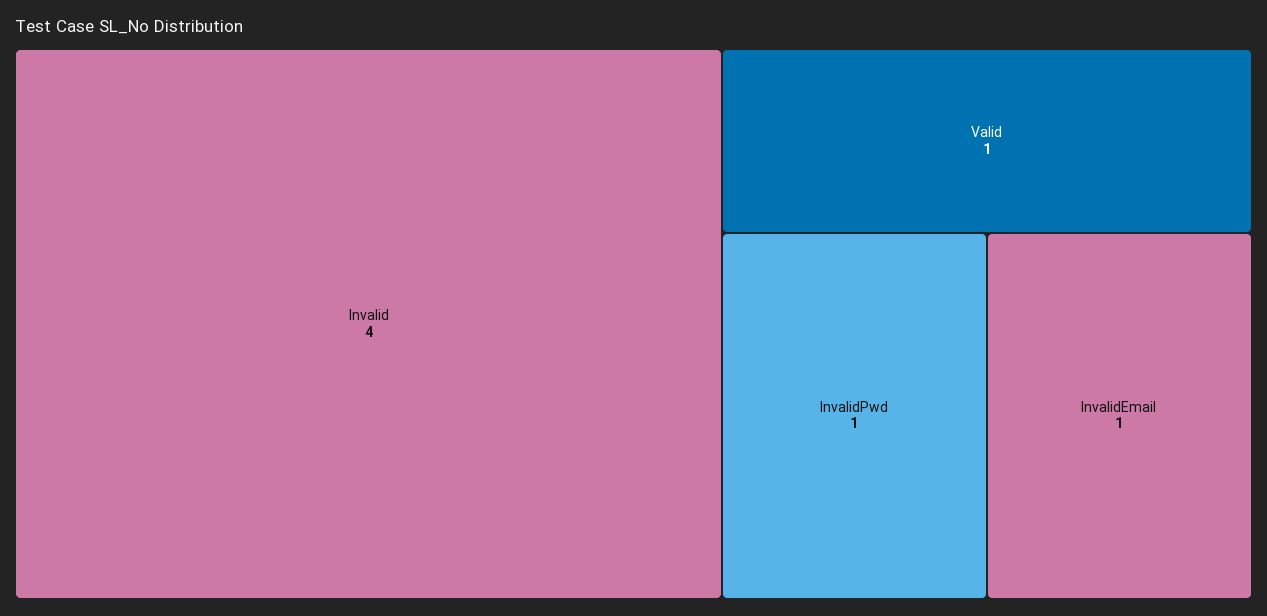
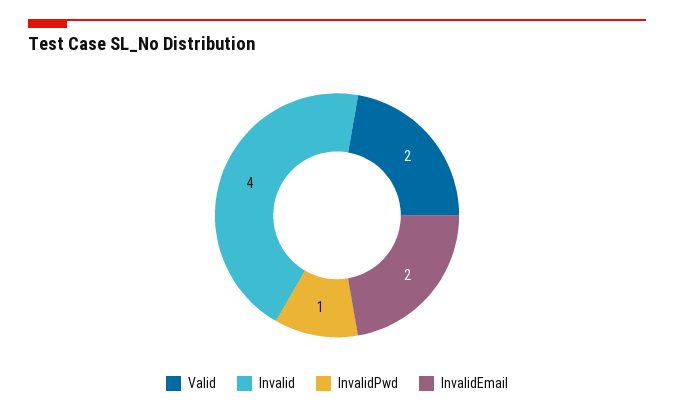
  {
    "Invalid": 4,
-   "Valid": 1,
+   "Valid": 2,
    "InvalidPwd": 1,
-   "InvalidEmail": 1
+   "InvalidEmail": 2
  }

